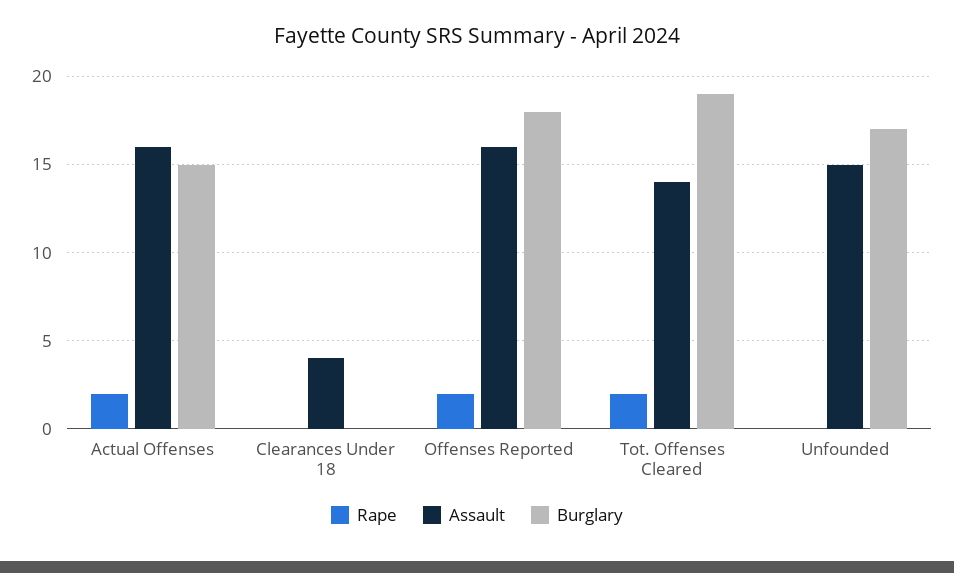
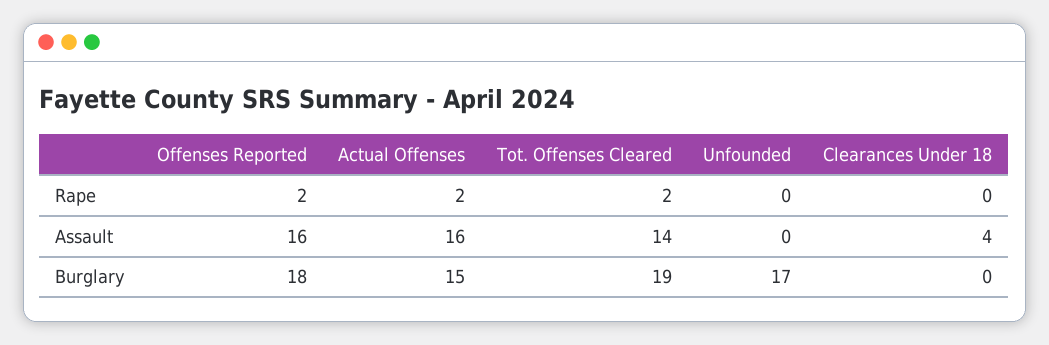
  {
    "Rape": {
      "Actual Offenses": 2,
      "Clearances Under 18": 0,
      "Offenses Reported": 2,
      "Tot. Offenses Cleared": 2,
      "Unfounded": 0
    },
    "Assault": {
      "Actual Offenses": 16,
      "Clearances Under 18": 4,
      "Offenses Reported": 16,
      "Tot. Offenses Cleared": 14,
-     "Unfounded": 15
+     "Unfounded": 0
    },
    "Burglary": {
      "Actual Offenses": 15,
      "Clearances Under 18": 0,
      "Offenses Reported": 18,
      "Tot. Offenses Cleared": 19,
      "Unfounded": 17
    }
  }

